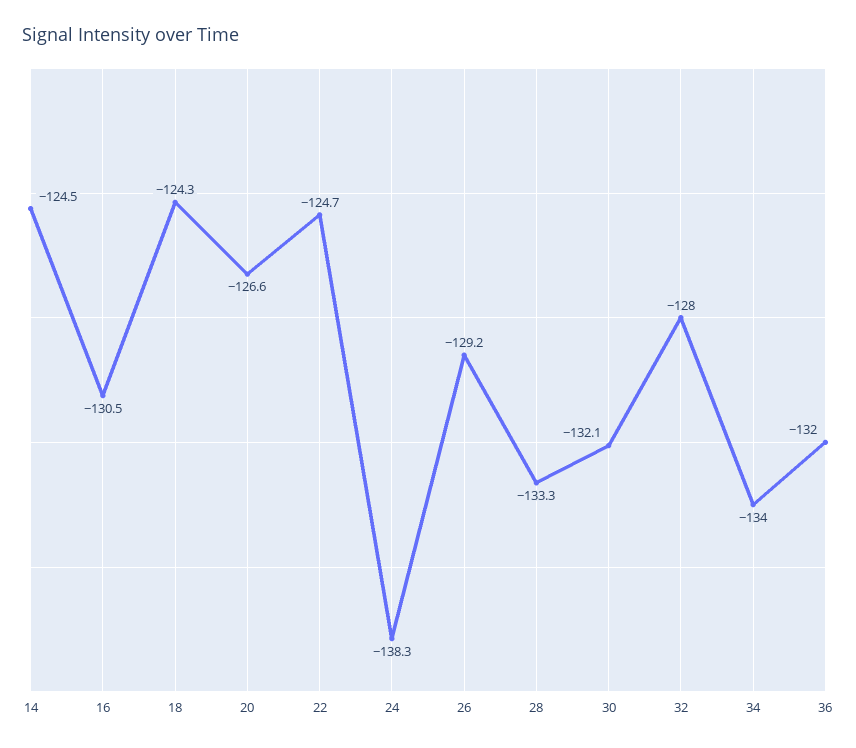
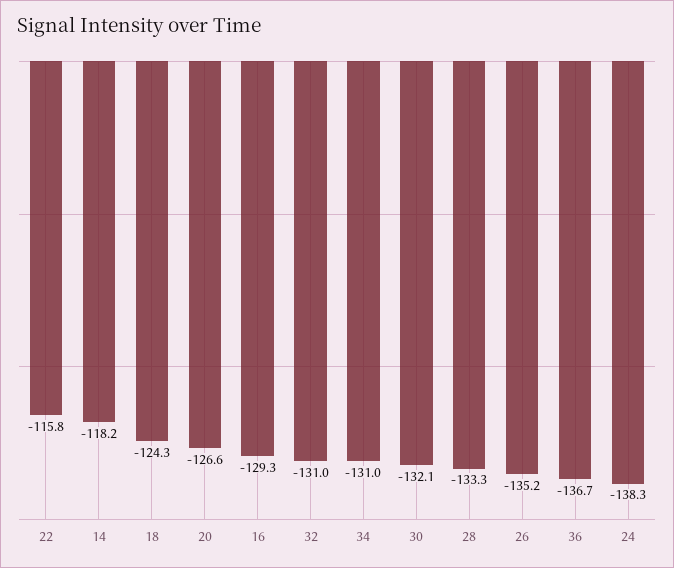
  {
-   "14": -124.5,
+   "14": -118.2,
-   "16": -130.5,
+   "16": -129.3,
    "18": -124.3,
    "20": -126.6,
-   "22": -124.7,
+   "22": -115.8,
    "24": -138.3,
-   "26": -129.2,
+   "26": -135.2,
    "28": -133.3,
    "30": -132.1,
-   "32": -128,
+   "32": -131,
-   "34": -134,
+   "34": -131,
-   "36": -132
+   "36": -136.7
  }

